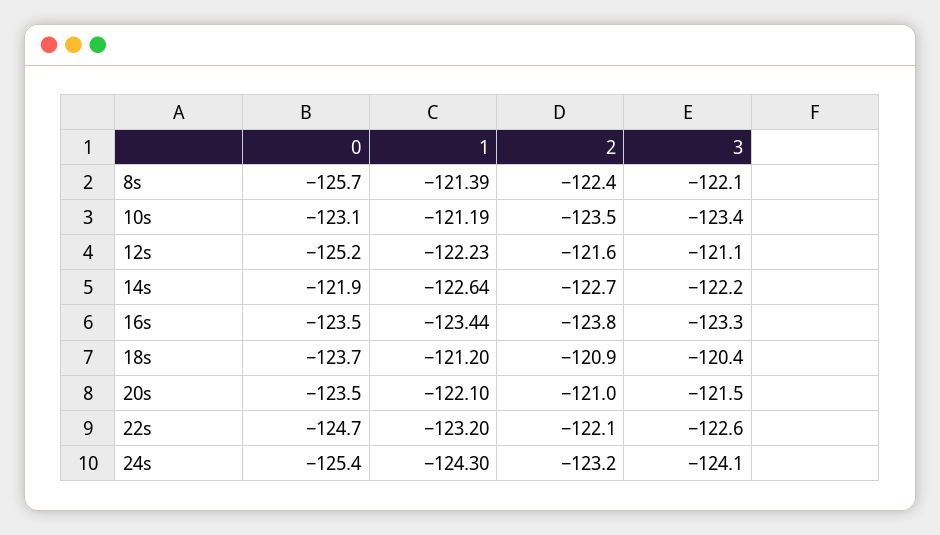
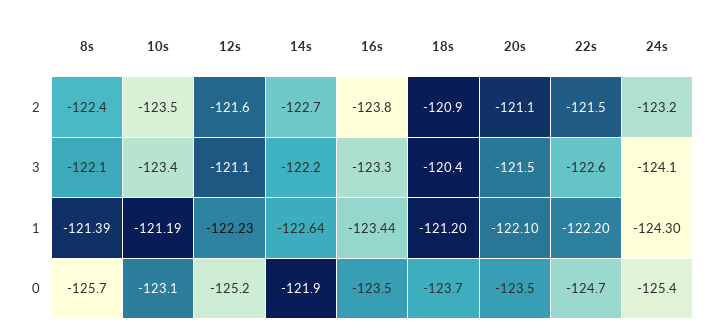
  {
    "0": {
      "8s": -125.7,
      "10s": -123.1,
      "12s": -125.2,
      "14s": -121.9,
      "16s": -123.5,
      "18s": -123.7,
      "20s": -123.5,
      "22s": -124.7,
      "24s": -125.4
    },
    "1": {
      "8s": -121.39,
      "10s": -121.19,
      "12s": -122.23,
      "14s": -122.64,
      "16s": -123.44,
      "18s": -121.2,
      "20s": -122.1,
-     "22s": -123.2,
+     "22s": -122.2,
      "24s": -124.3
    },
    "2": {
      "8s": -122.4,
      "10s": -123.5,
      "12s": -121.6,
      "14s": -122.7,
      "16s": -123.8,
      "18s": -120.9,
-     "20s": -121,
+     "20s": -121.1,
-     "22s": -122.1,
+     "22s": -121.5,
      "24s": -123.2
    },
    "3": {
      "8s": -122.1,
      "10s": -123.4,
      "12s": -121.1,
      "14s": -122.2,
      "16s": -123.3,
      "18s": -120.4,
      "20s": -121.5,
      "22s": -122.6,
      "24s": -124.1
    }
  }

